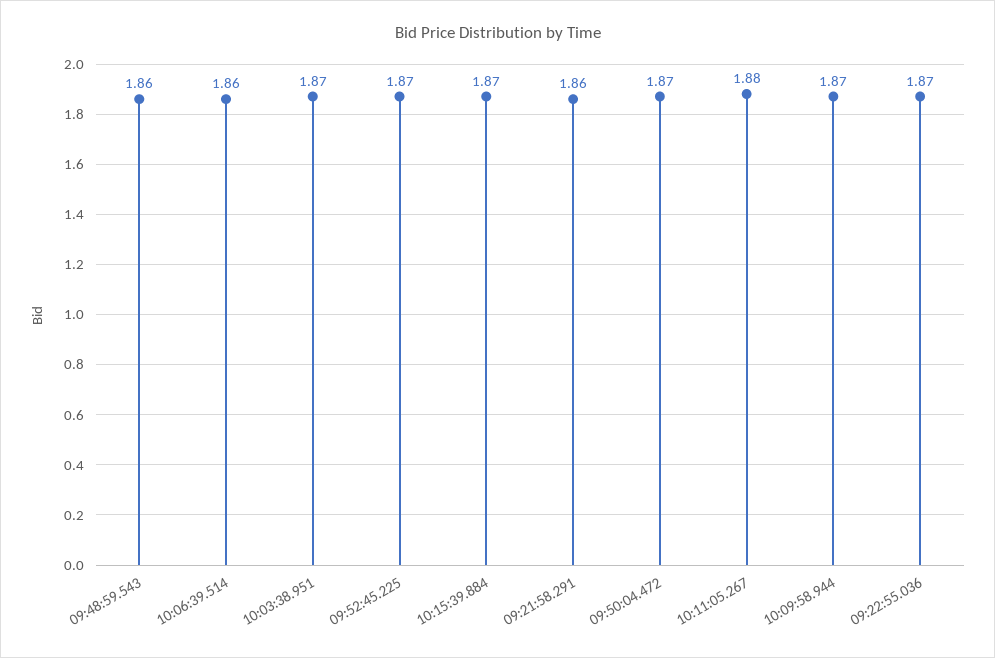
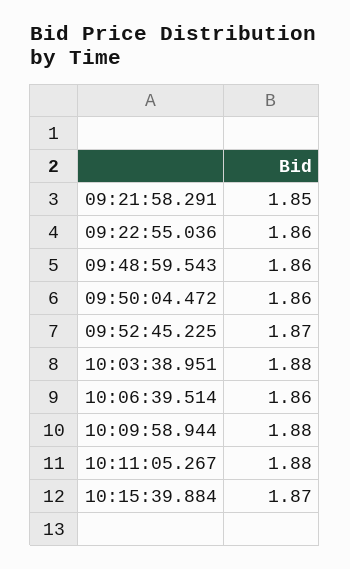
  {
    "09:48:59.543": 1.86,
    "10:06:39.514": 1.86,
-   "10:03:38.951": 1.87,
+   "10:03:38.951": 1.88,
    "09:52:45.225": 1.87,
    "10:15:39.884": 1.87,
-   "09:21:58.291": 1.86,
+   "09:21:58.291": 1.85,
-   "09:50:04.472": 1.87,
+   "09:50:04.472": 1.86,
    "10:11:05.267": 1.88,
-   "10:09:58.944": 1.87,
+   "10:09:58.944": 1.88,
-   "09:22:55.036": 1.87
+   "09:22:55.036": 1.86
  }

